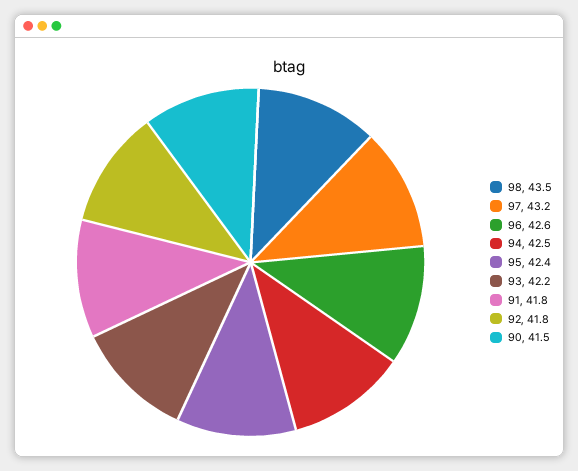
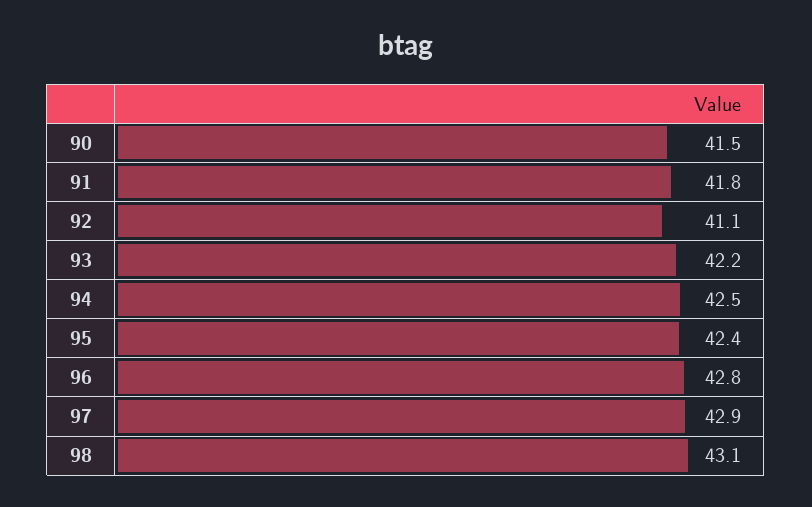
  {
-   "98": 43.5,
+   "98": 43.1,
-   "97": 43.2,
+   "97": 42.9,
-   "96": 42.6,
+   "96": 42.8,
    "94": 42.5,
    "95": 42.4,
    "93": 42.2,
    "91": 41.8,
-   "92": 41.8,
+   "92": 41.1,
    "90": 41.5
  }

